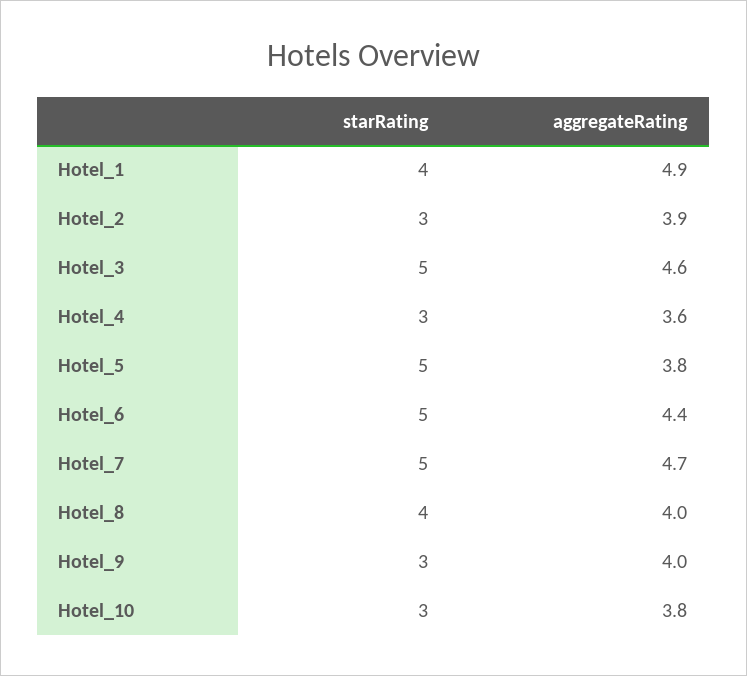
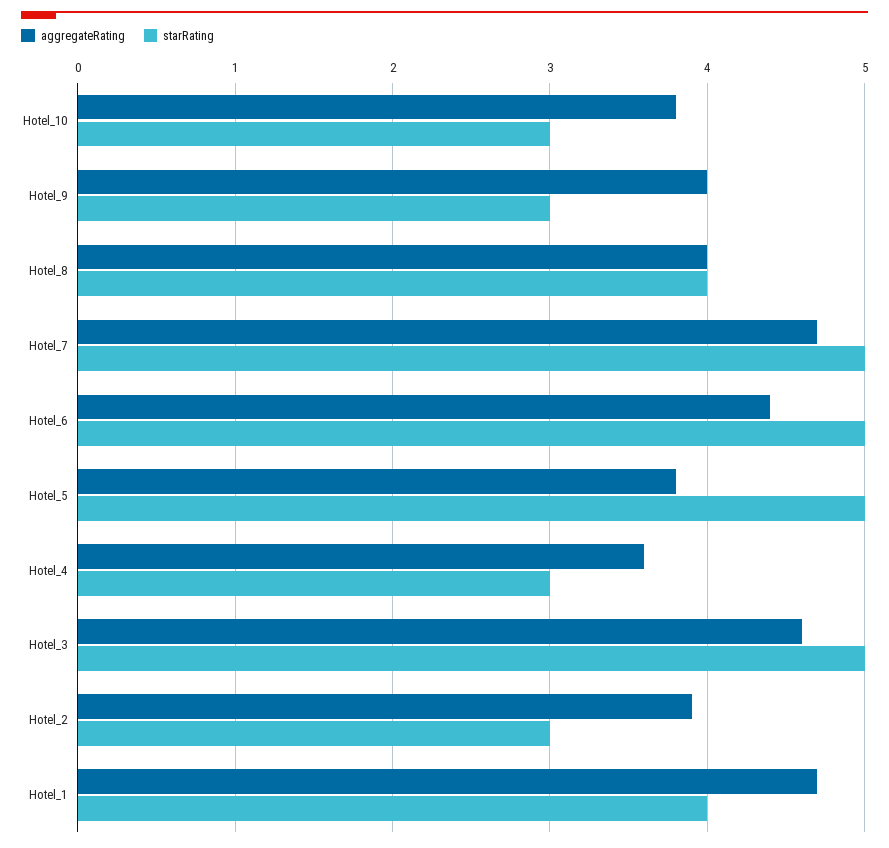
  {
    "starRating": {
      "Hotel_1": 4,
      "Hotel_2": 3,
      "Hotel_3": 5,
      "Hotel_4": 3,
      "Hotel_5": 5,
      "Hotel_6": 5,
      "Hotel_7": 5,
      "Hotel_8": 4,
      "Hotel_9": 3,
      "Hotel_10": 3
    },
    "aggregateRating": {
-     "Hotel_1": 4.9,
+     "Hotel_1": 4.7,
      "Hotel_2": 3.9,
      "Hotel_3": 4.6,
      "Hotel_4": 3.6,
      "Hotel_5": 3.8,
      "Hotel_6": 4.4,
      "Hotel_7": 4.7,
      "Hotel_8": 4,
      "Hotel_9": 4,
      "Hotel_10": 3.8
    }
  }

